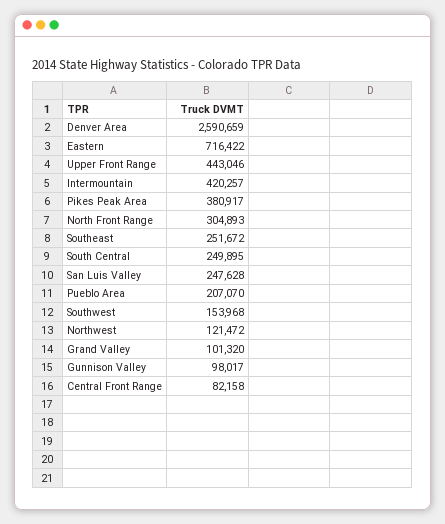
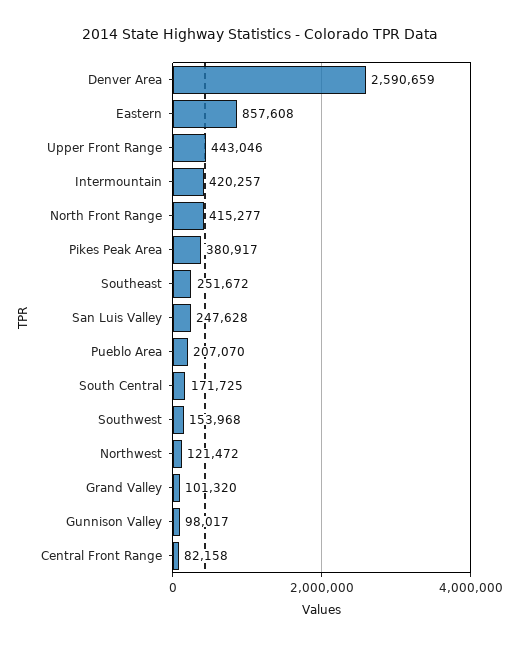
  {
    "Denver Area": 2590659,
-   "Eastern": 716422,
+   "Eastern": 857608,
    "Upper Front Range": 443046,
    "Intermountain": 420257,
    "Pikes Peak Area": 380917,
-   "North Front Range": 304893,
+   "North Front Range": 415277,
    "Southeast": 251672,
-   "South Central": 249895,
+   "South Central": 171725,
    "San Luis Valley": 247628,
    "Pueblo Area": 207070,
    "Southwest": 153968,
    "Northwest": 121472,
    "Grand Valley": 101320,
    "Gunnison Valley": 98017,
    "Central Front Range": 82158
  }

